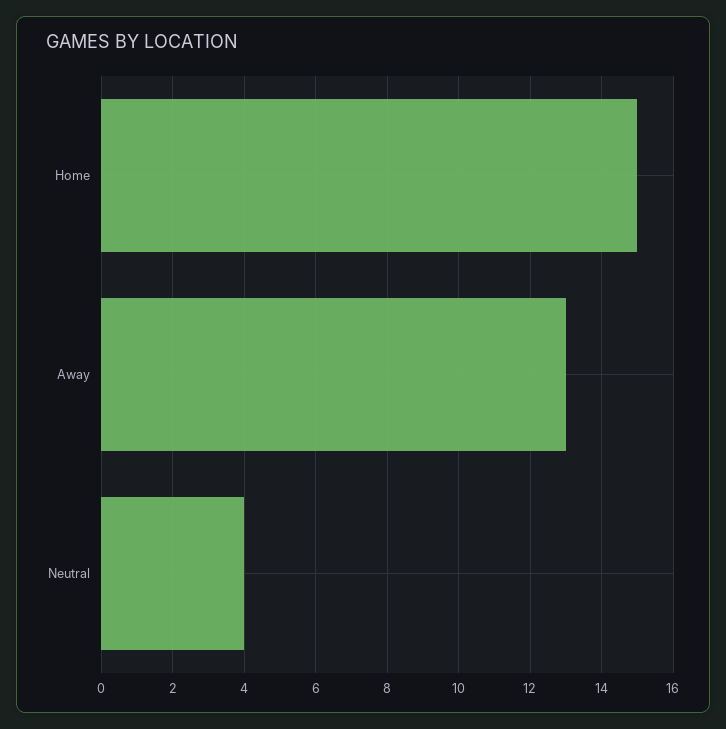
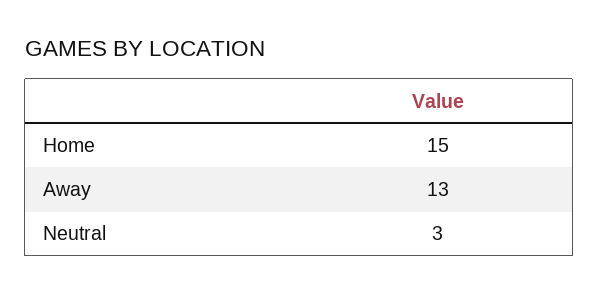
  {
    "Home": 15,
    "Away": 13,
-   "Neutral": 4
+   "Neutral": 3
  }

